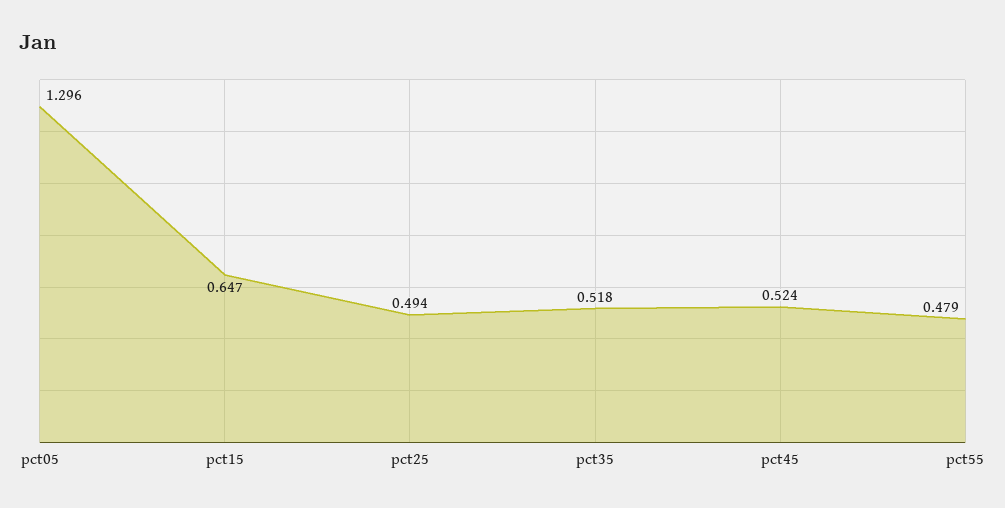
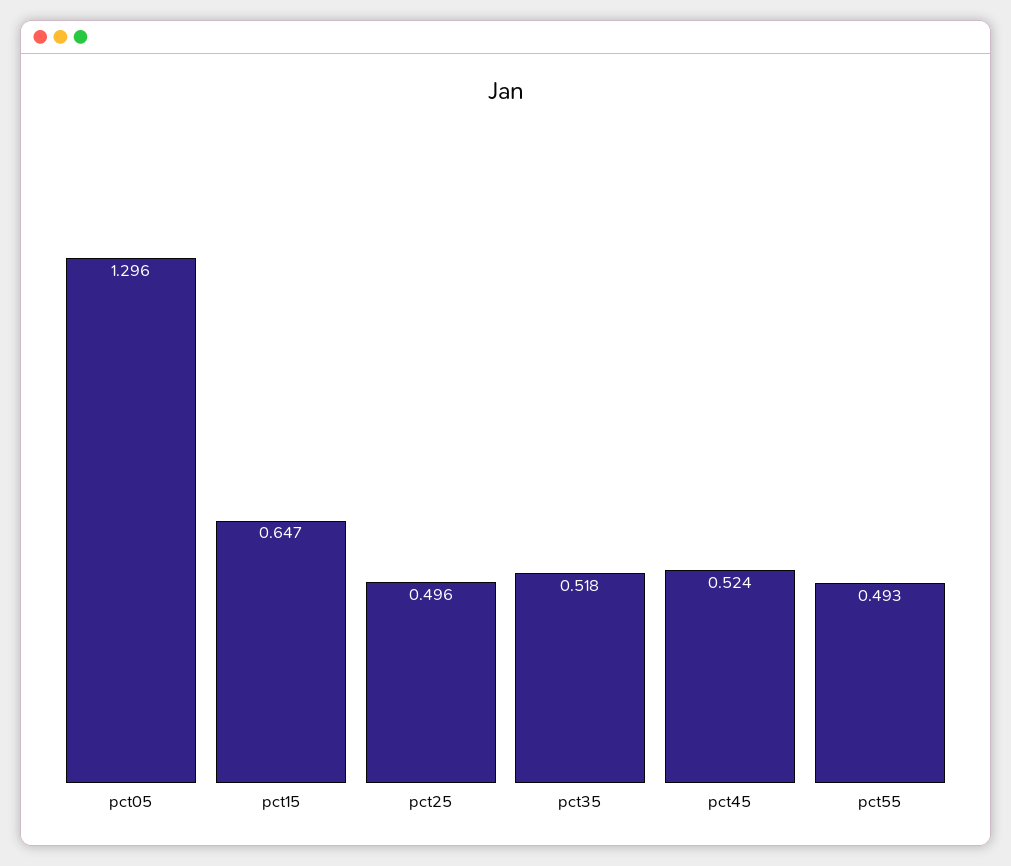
  {
    "pct05": 1.296,
    "pct15": 0.647,
-   "pct25": 0.494,
+   "pct25": 0.496,
    "pct35": 0.518,
    "pct45": 0.524,
-   "pct55": 0.479
+   "pct55": 0.493
  }

